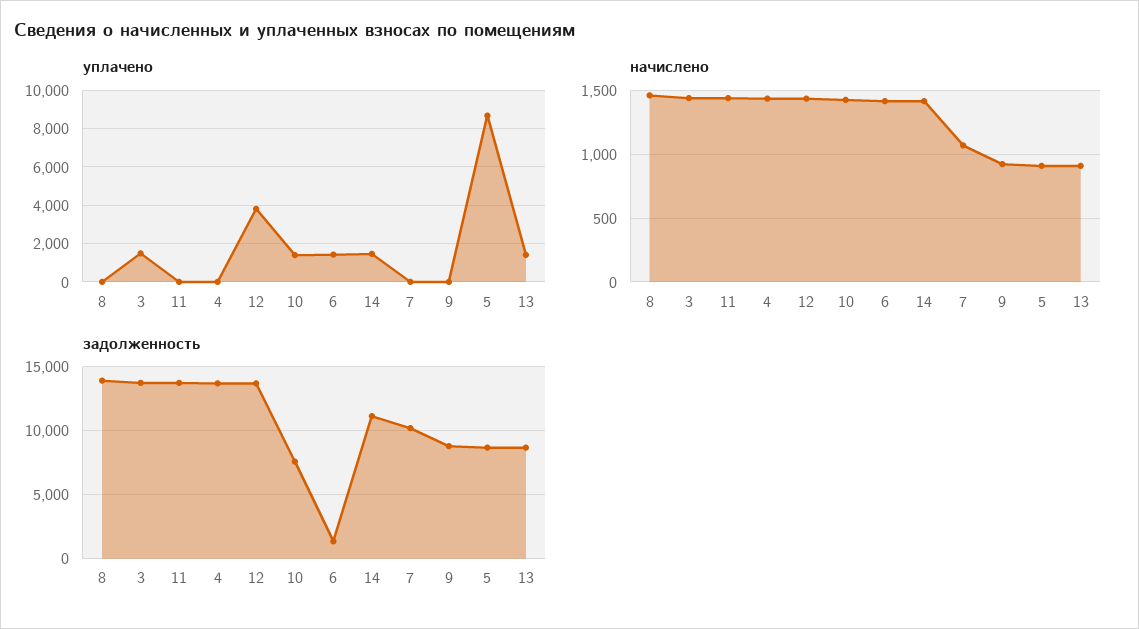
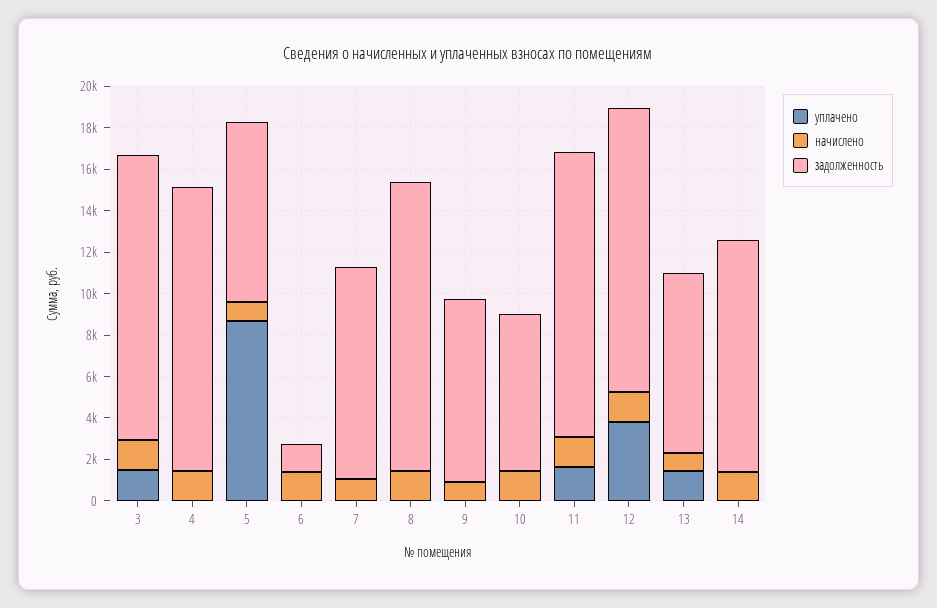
  {
    "уплачено": {
      "8": 0,
      "3": 1500,
-     "11": 0,
+     "11": 1500,
      "4": 0,
      "12": 4000,
-     "10": 1500,
+     "10": 0,
-     "6": 1500,
+     "6": 0,
-     "14": 1500,
+     "14": 0,
      "7": 0,
      "9": 0,
      "5": 8500,
      "13": 1500
    },
    "начислено": {
      "8": 1450,
      "3": 1450,
      "11": 1450,
      "4": 1450,
      "12": 1450,
      "10": 1450,
      "6": 1400,
      "14": 1400,
      "7": 1050,
      "9": 900,
      "5": 900,
      "13": 900
    },
    "задолженность": {
      "8": 14000,
      "3": 13500,
      "11": 13500,
      "4": 13500,
      "12": 13500,
      "10": 7500,
      "6": 1500,
      "14": 11000,
      "7": 10000,
      "9": 9000,
      "5": 8500,
      "13": 8500
    }
  }

